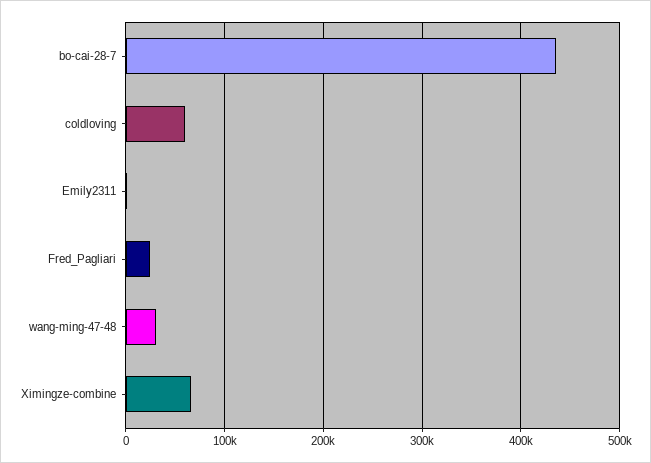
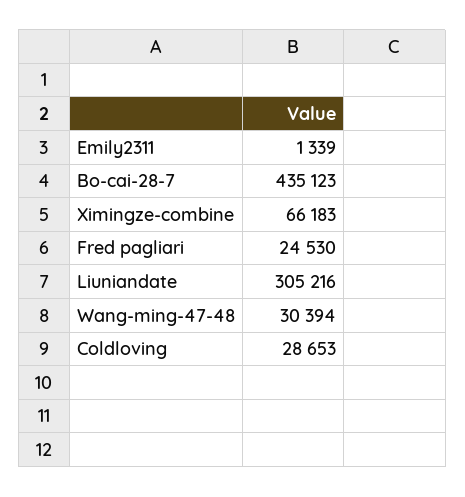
  {
    "bo-cai-28-7": 435123,
-   "coldloving": 60000,
+   "coldloving": 28653,
    "Emily2311": 1339,
    "Fred_Pagliari": 24530,
    "wang-ming-47-48": 30394,
-   "Ximingze-combine": 66183
+   "Ximingze-combine": 66183,
+   "Liuniandate": 305216
  }

